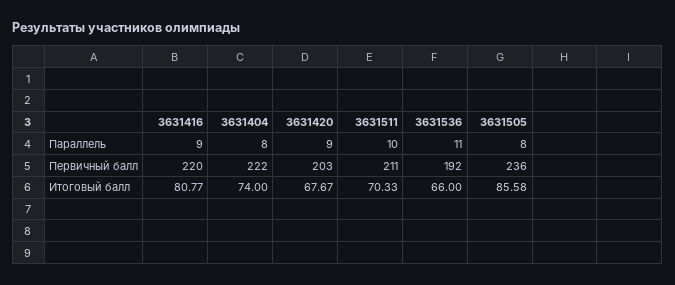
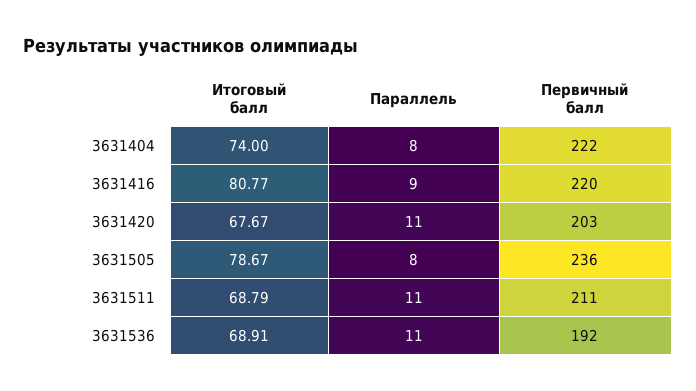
  {
    "3631416": {
      "Параллель": 9,
      "Первичный балл": 220,
      "Итоговый балл": 80.77
    },
    "3631404": {
      "Параллель": 8,
      "Первичный балл": 222,
      "Итоговый балл": 74
    },
    "3631420": {
-     "Параллель": 9,
+     "Параллель": 11,
      "Первичный балл": 203,
      "Итоговый балл": 67.67
    },
    "3631511": {
-     "Параллель": 10,
+     "Параллель": 11,
      "Первичный балл": 211,
-     "Итоговый балл": 70.33
+     "Итоговый балл": 68.79
    },
    "3631536": {
      "Параллель": 11,
      "Первичный балл": 192,
-     "Итоговый балл": 66
+     "Итоговый балл": 68.91
    },
    "3631505": {
      "Параллель": 8,
      "Первичный балл": 236,
-     "Итоговый балл": 85.58
+     "Итоговый балл": 78.67
    }
  }

